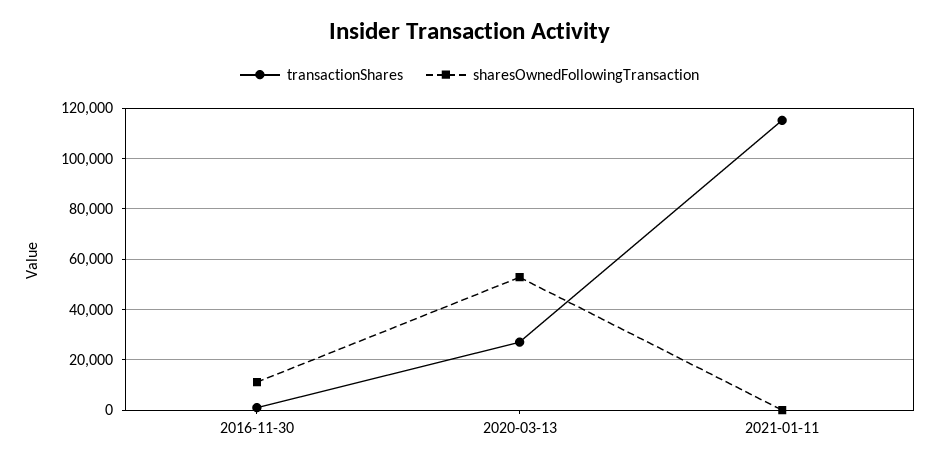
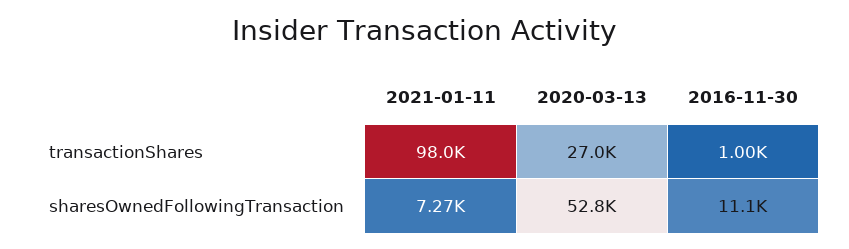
  {
    "transactionShares": {
      "2016-11-30": 1000,
      "2020-03-13": 27000,
-     "2021-01-11": 115000
+     "2021-01-11": 98000
    },
    "sharesOwnedFollowingTransaction": {
      "2016-11-30": 11100,
      "2020-03-13": 52800,
-     "2021-01-11": 0
+     "2021-01-11": 7270
    }
  }

